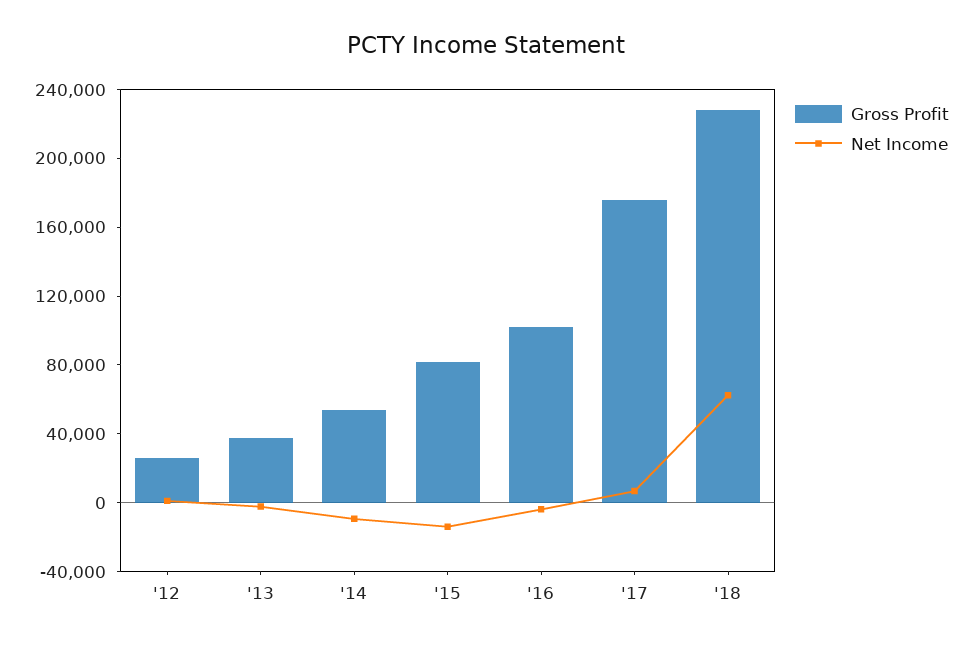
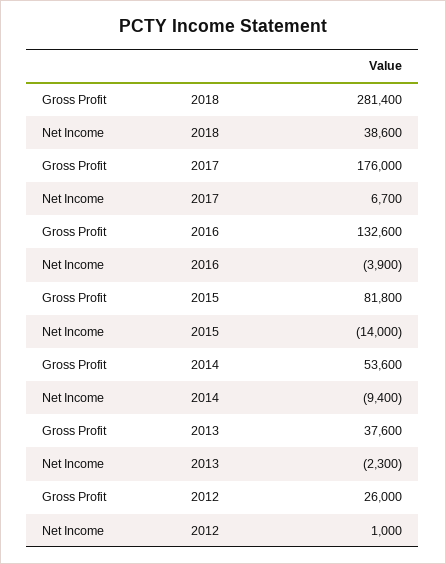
  {
    "Gross Profit": {
      "'12": 26000,
      "'13": 37600,
      "'14": 53600,
      "'15": 81800,
-     "'16": 100000,
+     "'16": 132600,
      "'17": 176000,
-     "'18": 230000
+     "'18": 281400
    },
    "Net Income": {
      "'12": 1000,
      "'13": -2300,
      "'14": -9400,
      "'15": -14000,
      "'16": -3900,
      "'17": 6700,
-     "'18": 60000
+     "'18": 38600
    }
  }

